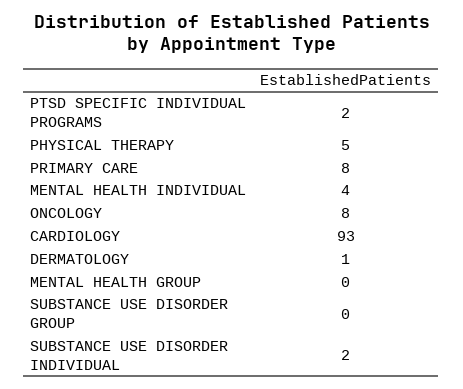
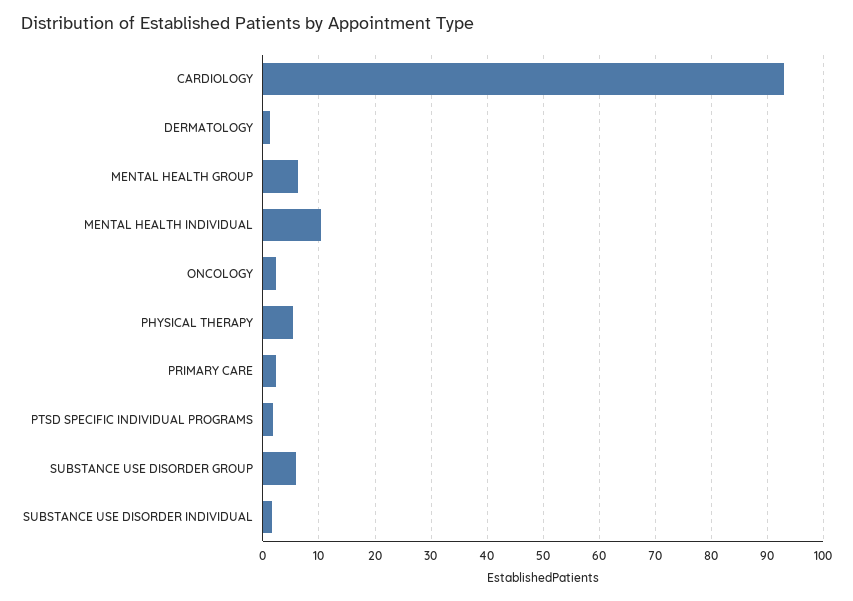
  {
    "PTSD SPECIFIC INDIVIDUAL PROGRAMS": 2,
    "PHYSICAL THERAPY": 5,
-   "PRIMARY CARE": 8,
+   "PRIMARY CARE": 2,
-   "MENTAL HEALTH INDIVIDUAL": 4,
+   "MENTAL HEALTH INDIVIDUAL": 10,
-   "ONCOLOGY": 8,
+   "ONCOLOGY": 2,
    "CARDIOLOGY": 93,
    "DERMATOLOGY": 1,
-   "MENTAL HEALTH GROUP": 0,
+   "MENTAL HEALTH GROUP": 6,
-   "SUBSTANCE USE DISORDER GROUP": 0,
+   "SUBSTANCE USE DISORDER GROUP": 6,
    "SUBSTANCE USE DISORDER INDIVIDUAL": 2
  }

